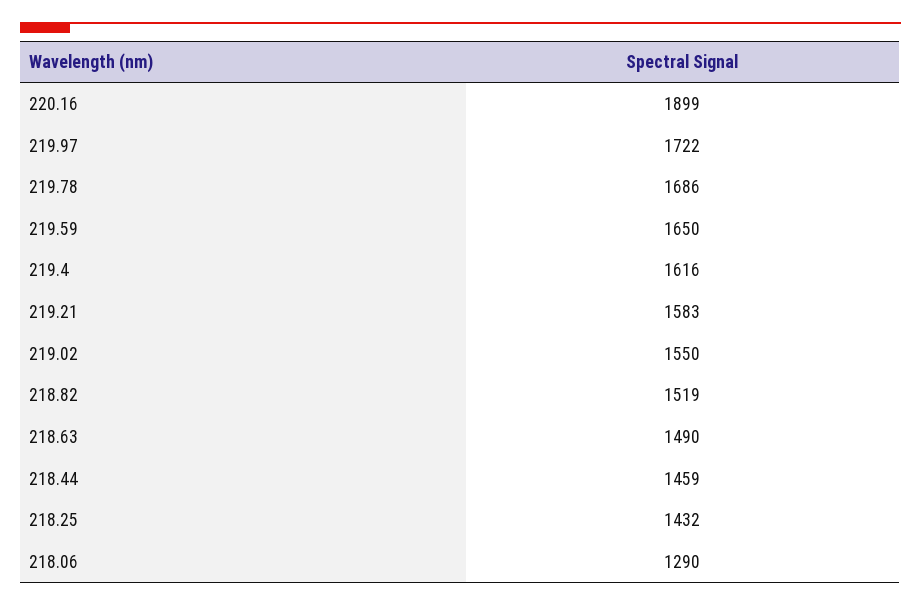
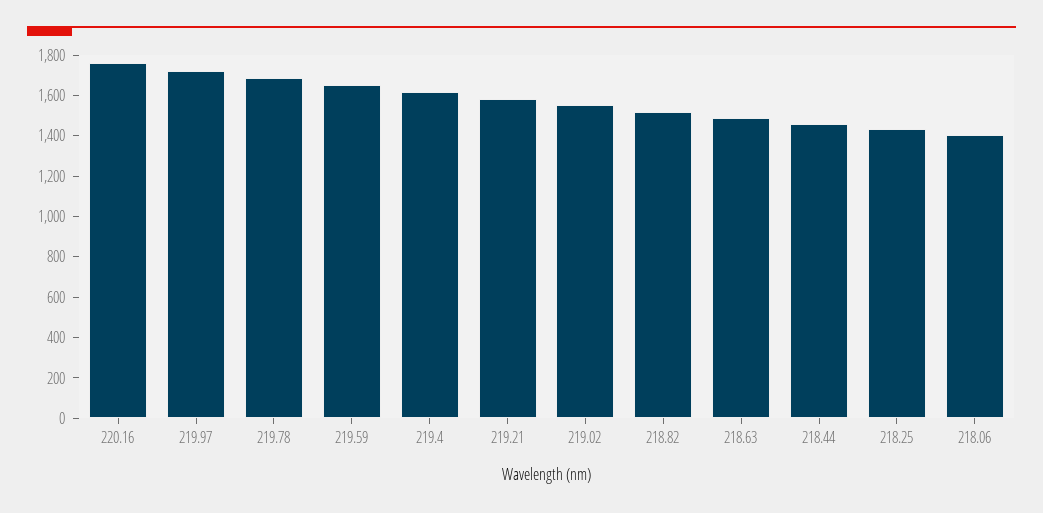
  {
-   "220.16": 1899,
+   "220.16": 1750,
    "219.97": 1722,
    "219.78": 1686,
    "219.59": 1650,
    "219.4": 1616,
    "219.21": 1583,
    "219.02": 1550,
    "218.82": 1519,
    "218.63": 1490,
    "218.44": 1459,
    "218.25": 1432,
-   "218.06": 1290
+   "218.06": 1400
  }

